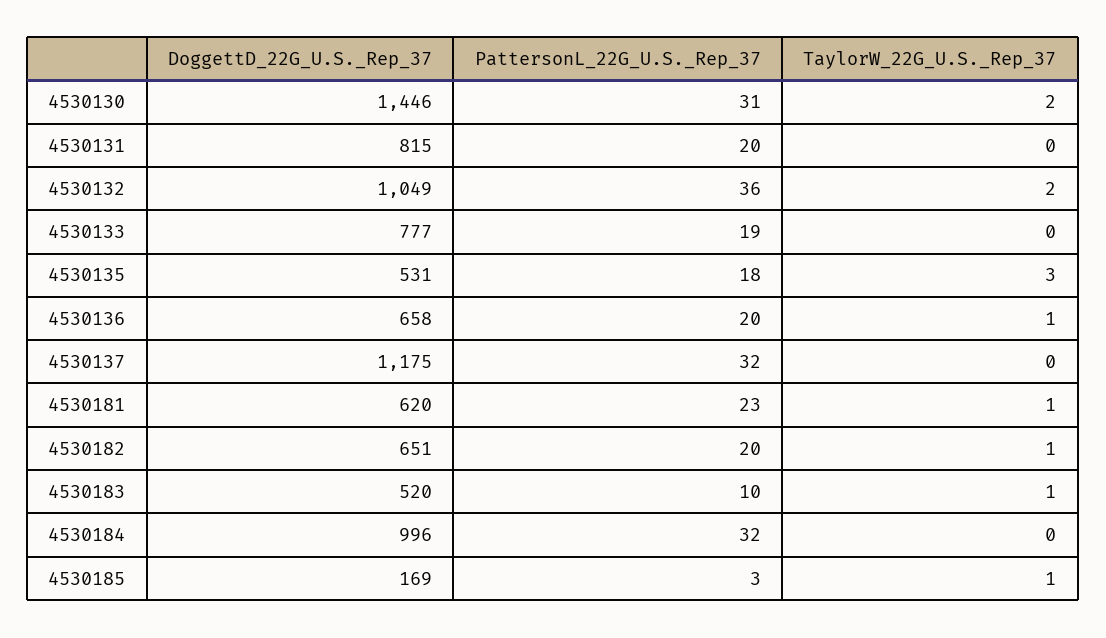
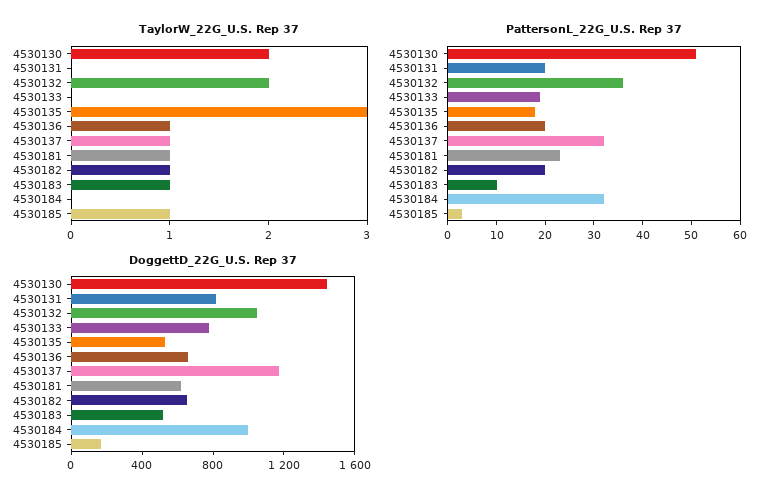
  {
    "DoggettD_22G_U.S._Rep_37": {
      "4530130": 1446,
      "4530131": 815,
      "4530132": 1049,
      "4530133": 777,
      "4530135": 531,
      "4530136": 658,
      "4530137": 1175,
      "4530181": 620,
      "4530182": 651,
      "4530183": 520,
      "4530184": 996,
      "4530185": 169
    },
    "PattersonL_22G_U.S._Rep_37": {
-     "4530130": 31,
+     "4530130": 50,
      "4530131": 20,
      "4530132": 36,
      "4530133": 19,
      "4530135": 18,
      "4530136": 20,
      "4530137": 32,
      "4530181": 23,
      "4530182": 20,
      "4530183": 10,
      "4530184": 32,
      "4530185": 3
    },
    "TaylorW_22G_U.S._Rep_37": {
      "4530130": 2,
      "4530131": 0,
      "4530132": 2,
      "4530133": 0,
      "4530135": 3,
      "4530136": 1,
-     "4530137": 0,
+     "4530137": 1,
      "4530181": 1,
      "4530182": 1,
      "4530183": 1,
      "4530184": 0,
      "4530185": 1
    }
  }

